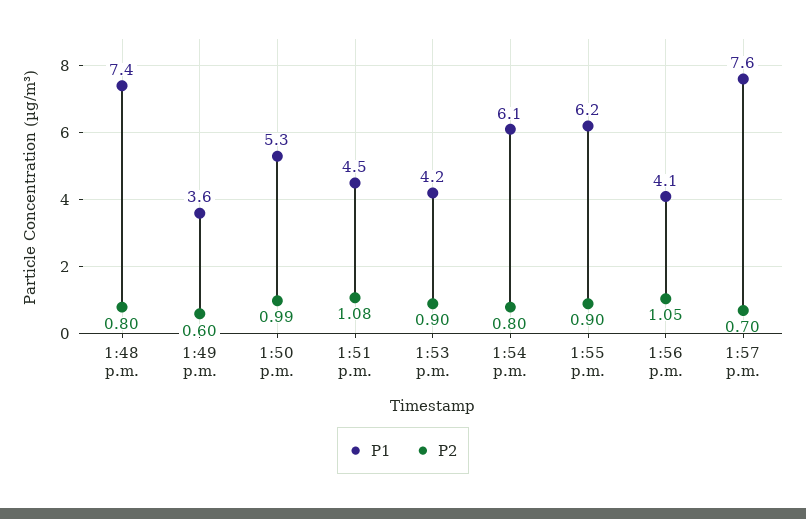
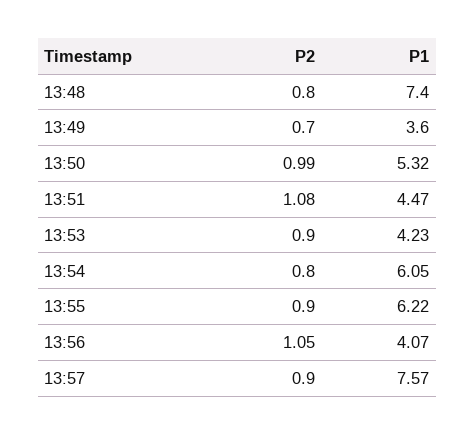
  {
    "P1": {
      "1:48 p.m.": 7.4,
      "1:49 p.m.": 3.6,
      "1:50 p.m.": 5.32,
      "1:51 p.m.": 4.47,
      "1:53 p.m.": 4.23,
      "1:54 p.m.": 6.05,
      "1:55 p.m.": 6.22,
      "1:56 p.m.": 4.07,
      "1:57 p.m.": 7.57
    },
    "P2": {
      "1:48 p.m.": 0.8,
-     "1:49 p.m.": 0.6,
+     "1:49 p.m.": 0.7,
      "1:50 p.m.": 0.99,
      "1:51 p.m.": 1.08,
      "1:53 p.m.": 0.9,
      "1:54 p.m.": 0.8,
      "1:55 p.m.": 0.9,
      "1:56 p.m.": 1.05,
-     "1:57 p.m.": 0.7
+     "1:57 p.m.": 0.9
    }
  }

